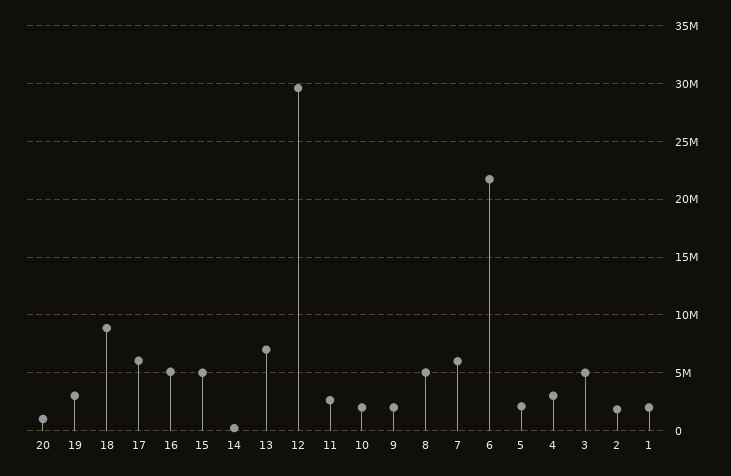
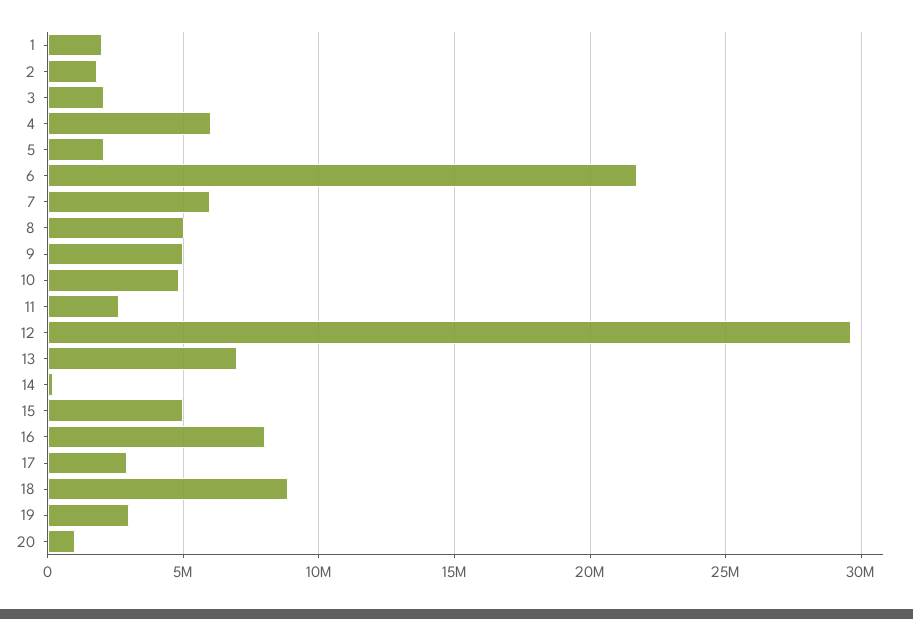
  {
    "20": 1000000,
    "19": 3000000,
    "18": 9000000,
-   "17": 6000000,
+   "17": 3000000,
-   "16": 5000000,
+   "16": 8000000,
    "15": 5000000,
    "14": 0,
    "13": 7000000,
    "12": 29500000,
    "11": 2500000,
-   "10": 2000000,
+   "10": 5000000,
-   "9": 2000000,
+   "9": 5000000,
    "8": 5000000,
    "7": 6000000,
    "6": 21500000,
    "5": 2000000,
-   "4": 3000000,
+   "4": 6000000,
-   "3": 5000000,
+   "3": 2000000,
    "2": 2000000,
    "1": 2000000
  }

